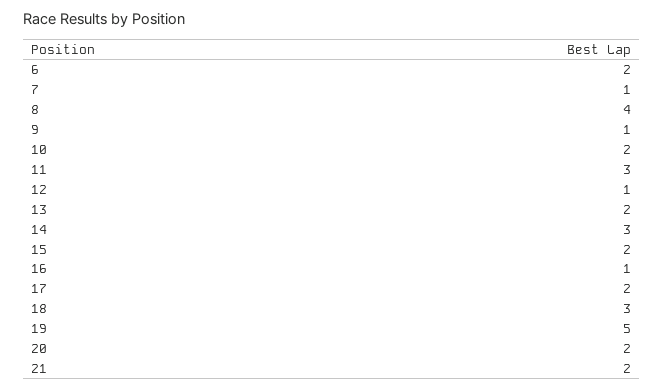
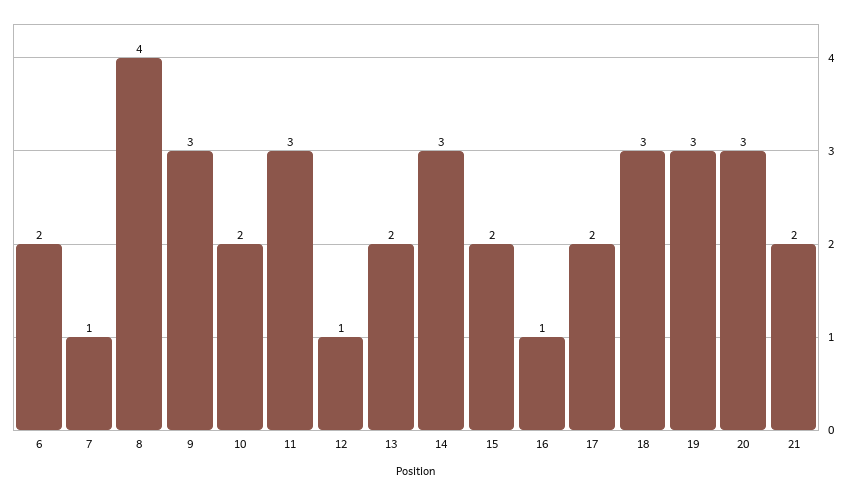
  {
    "6": 2,
    "7": 1,
    "8": 4,
-   "9": 1,
+   "9": 3,
    "10": 2,
    "11": 3,
    "12": 1,
    "13": 2,
    "14": 3,
    "15": 2,
    "16": 1,
    "17": 2,
    "18": 3,
-   "19": 5,
+   "19": 3,
-   "20": 2,
+   "20": 3,
    "21": 2
  }

